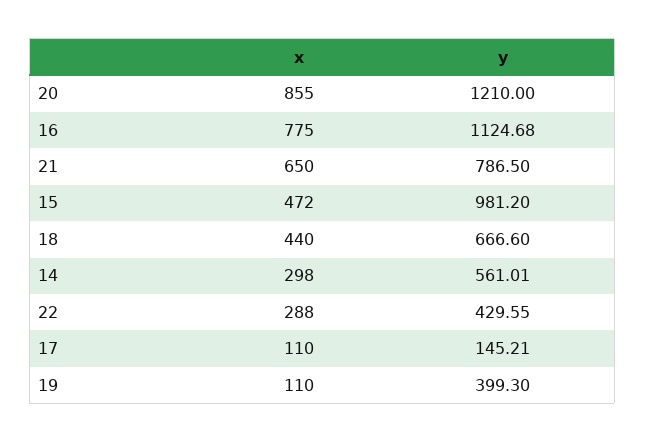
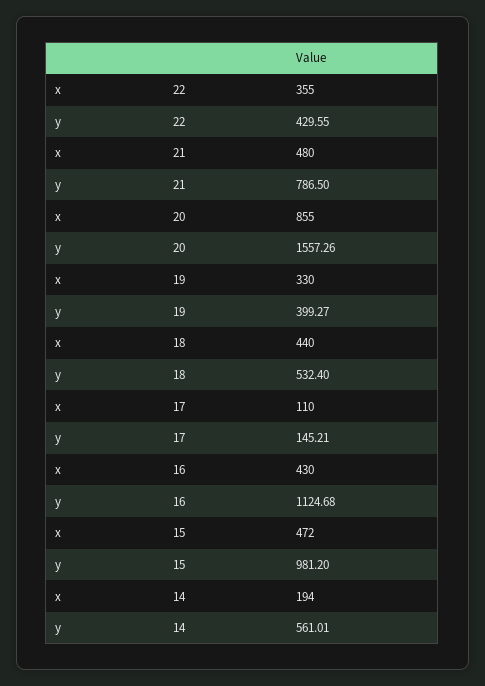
  {
    "x": {
      "20": 855,
-     "16": 775,
+     "16": 430,
-     "21": 650,
+     "21": 480,
      "15": 472,
      "18": 440,
-     "14": 298,
+     "14": 194,
-     "22": 288,
+     "22": 355,
      "17": 110,
-     "19": 110
+     "19": 330
    },
    "y": {
-     "20": 1210,
+     "20": 1557.26,
      "16": 1124.68,
      "21": 786.5,
      "15": 981.2,
-     "18": 666.6,
+     "18": 532.4,
      "14": 561.01,
      "22": 429.55,
      "17": 145.21,
-     "19": 399.3
+     "19": 399.27
    }
  }

